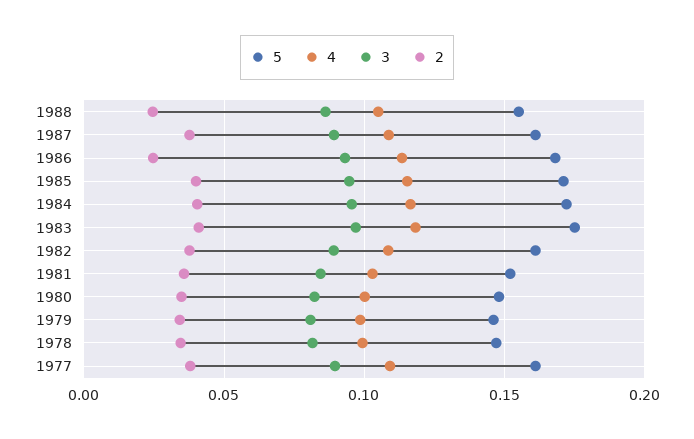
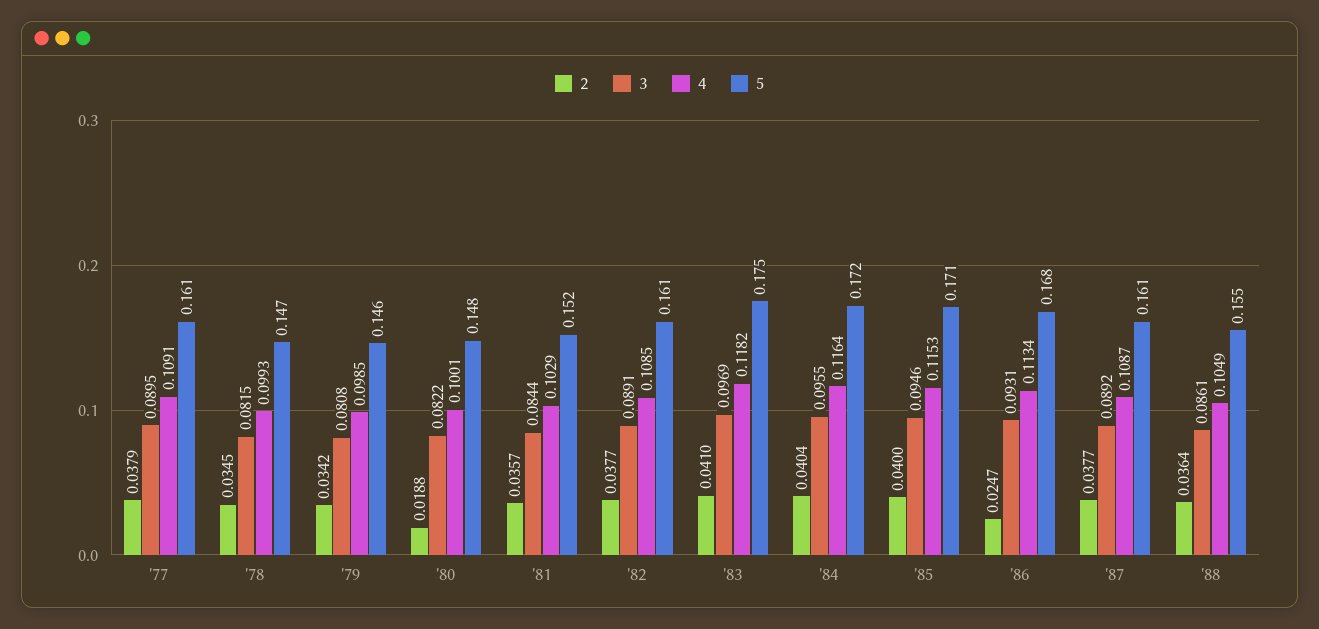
  {
    "5": {
      "1988": 0.155,
      "1987": 0.161,
      "1986": 0.168,
      "1985": 0.171,
      "1984": 0.172,
      "1983": 0.175,
      "1982": 0.161,
      "1981": 0.152,
      "1980": 0.148,
      "1979": 0.146,
      "1978": 0.147,
      "1977": 0.161
    },
    "4": {
      "1988": 0.1049,
      "1987": 0.1087,
      "1986": 0.1134,
      "1985": 0.1153,
      "1984": 0.1164,
      "1983": 0.1182,
      "1982": 0.1085,
      "1981": 0.1029,
      "1980": 0.1001,
      "1979": 0.0985,
      "1978": 0.0993,
      "1977": 0.1091
    },
    "3": {
      "1988": 0.0861,
      "1987": 0.0892,
      "1986": 0.0931,
      "1985": 0.0946,
      "1984": 0.0955,
      "1983": 0.0969,
      "1982": 0.0891,
      "1981": 0.0844,
      "1980": 0.0822,
      "1979": 0.0808,
      "1978": 0.0815,
      "1977": 0.0895
    },
    "2": {
-     "1988": 0.025,
+     "1988": 0.0364,
      "1987": 0.0377,
      "1986": 0.0247,
      "1985": 0.04,
      "1984": 0.0404,
      "1983": 0.041,
      "1982": 0.0377,
      "1981": 0.0357,
-     "1980": 0.035,
+     "1980": 0.0188,
      "1979": 0.0342,
      "1978": 0.0345,
      "1977": 0.0379
    }
  }

